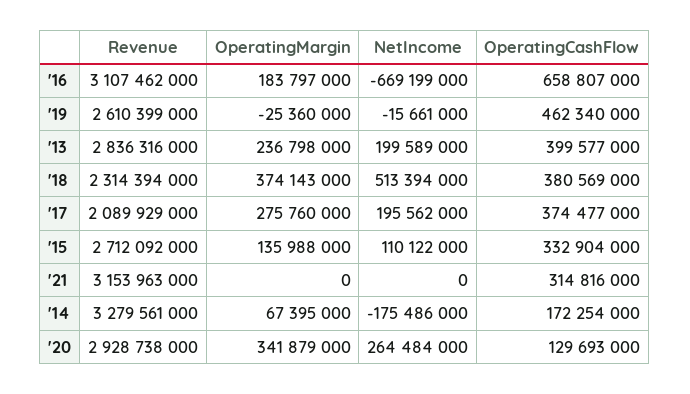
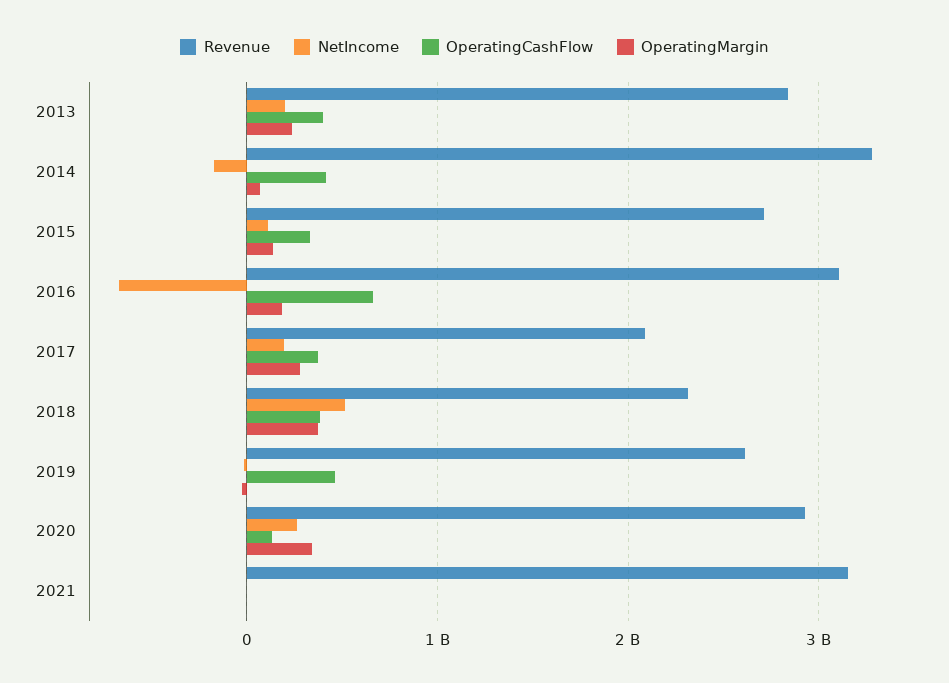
  {
    "Revenue": {
      "'16": 3107462000,
      "'19": 2610399000,
      "'13": 2836316000,
      "'18": 2314394000,
      "'17": 2089929000,
      "'15": 2712092000,
      "'21": 3153963000,
      "'14": 3279561000,
      "'20": 2928738000
    },
    "OperatingMargin": {
      "'16": 183797000,
      "'19": -25360000,
      "'13": 236798000,
      "'18": 374143000,
      "'17": 275760000,
      "'15": 135988000,
      "'21": 0,
      "'14": 67395000,
      "'20": 341879000
    },
    "NetIncome": {
      "'16": -669199000,
      "'19": -15661000,
      "'13": 199589000,
      "'18": 513394000,
      "'17": 195562000,
      "'15": 110122000,
      "'21": 0,
      "'14": -175486000,
      "'20": 264484000
    },
    "OperatingCashFlow": {
      "'16": 658807000,
      "'19": 462340000,
      "'13": 399577000,
      "'18": 380569000,
      "'17": 374477000,
      "'15": 332904000,
-     "'21": 314816000,
+     "'21": 0,
-     "'14": 172254000,
+     "'14": 400000000,
      "'20": 129693000
    }
  }

